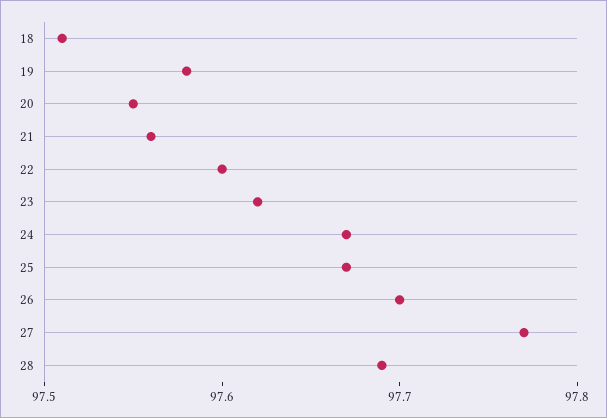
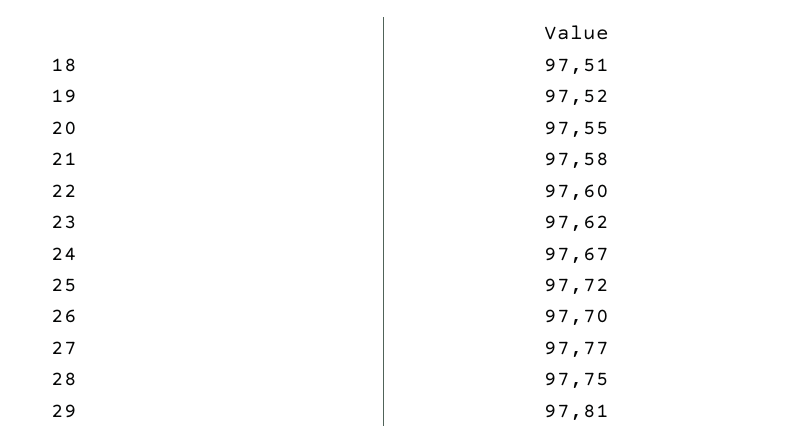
  {
    "18": 97.51,
-   "19": 97.58,
+   "19": 97.52,
    "20": 97.55,
-   "21": 97.56,
+   "21": 97.58,
    "22": 97.6,
    "23": 97.62,
    "24": 97.67,
-   "25": 97.67,
+   "25": 97.72,
    "26": 97.7,
    "27": 97.77,
-   "28": 97.69
+   "28": 97.75,
+   "29": 97.81
  }

